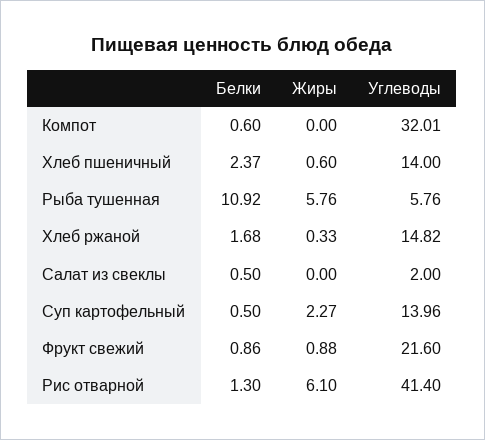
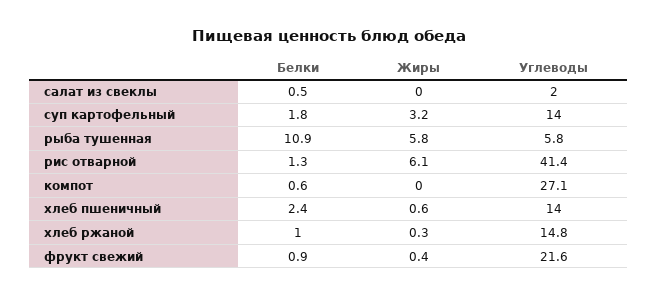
  {
    "Белки": {
      "Компот": 0.6,
      "Хлеб пшеничный": 2.37,
      "Рыба тушенная": 10.92,
-     "Хлеб ржаной": 1.68,
+     "Хлеб ржаной": 1,
      "Салат из свеклы": 0.5,
-     "Суп картофельный": 0.5,
+     "Суп картофельный": 1.8,
      "Фрукт свежий": 0.86,
      "Рис отварной": 1.3
    },
    "Жиры": {
      "Компот": 0,
      "Хлеб пшеничный": 0.6,
      "Рыба тушенная": 5.76,
      "Хлеб ржаной": 0.33,
      "Салат из свеклы": 0,
-     "Суп картофельный": 2.27,
+     "Суп картофельный": 3.2,
-     "Фрукт свежий": 0.88,
+     "Фрукт свежий": 0.4,
      "Рис отварной": 6.1
    },
    "Углеводы": {
-     "Компот": 32.01,
+     "Компот": 27.1,
      "Хлеб пшеничный": 14,
      "Рыба тушенная": 5.76,
      "Хлеб ржаной": 14.82,
      "Салат из свеклы": 2,
      "Суп картофельный": 13.96,
      "Фрукт свежий": 21.6,
      "Рис отварной": 41.4
    }
  }

